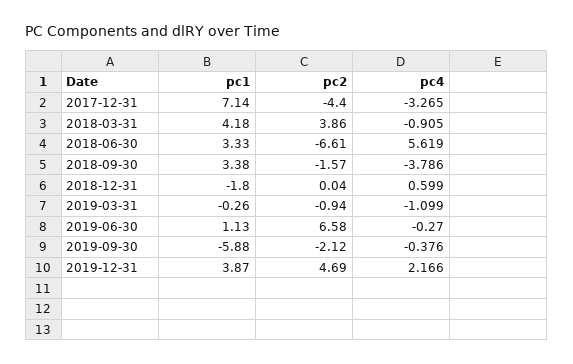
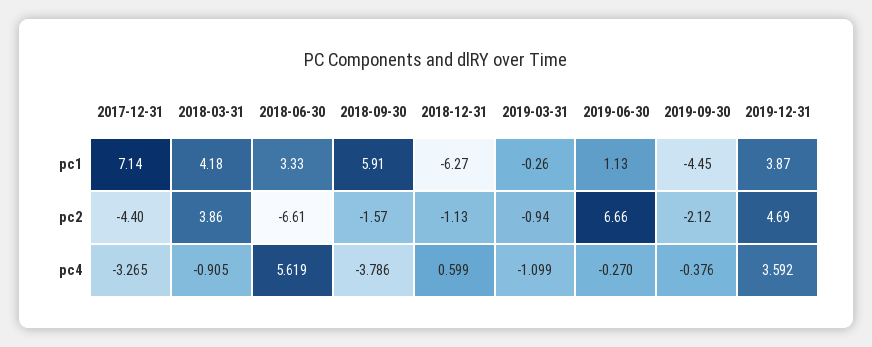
  {
    "pc1": {
      "2017-12-31": 7.14,
      "2018-03-31": 4.18,
      "2018-06-30": 3.33,
-     "2018-09-30": 3.38,
+     "2018-09-30": 5.91,
-     "2018-12-31": -1.8,
+     "2018-12-31": -6.27,
      "2019-03-31": -0.26,
      "2019-06-30": 1.13,
-     "2019-09-30": -5.88,
+     "2019-09-30": -4.45,
      "2019-12-31": 3.87
    },
    "pc2": {
      "2017-12-31": -4.4,
      "2018-03-31": 3.86,
      "2018-06-30": -6.61,
      "2018-09-30": -1.57,
-     "2018-12-31": 0.04,
+     "2018-12-31": -1.13,
      "2019-03-31": -0.94,
-     "2019-06-30": 6.58,
+     "2019-06-30": 6.66,
      "2019-09-30": -2.12,
      "2019-12-31": 4.69
    },
    "pc4": {
      "2017-12-31": -3.265,
      "2018-03-31": -0.905,
      "2018-06-30": 5.619,
      "2018-09-30": -3.786,
      "2018-12-31": 0.599,
      "2019-03-31": -1.099,
      "2019-06-30": -0.27,
      "2019-09-30": -0.376,
-     "2019-12-31": 2.166
+     "2019-12-31": 3.592
    }
  }

